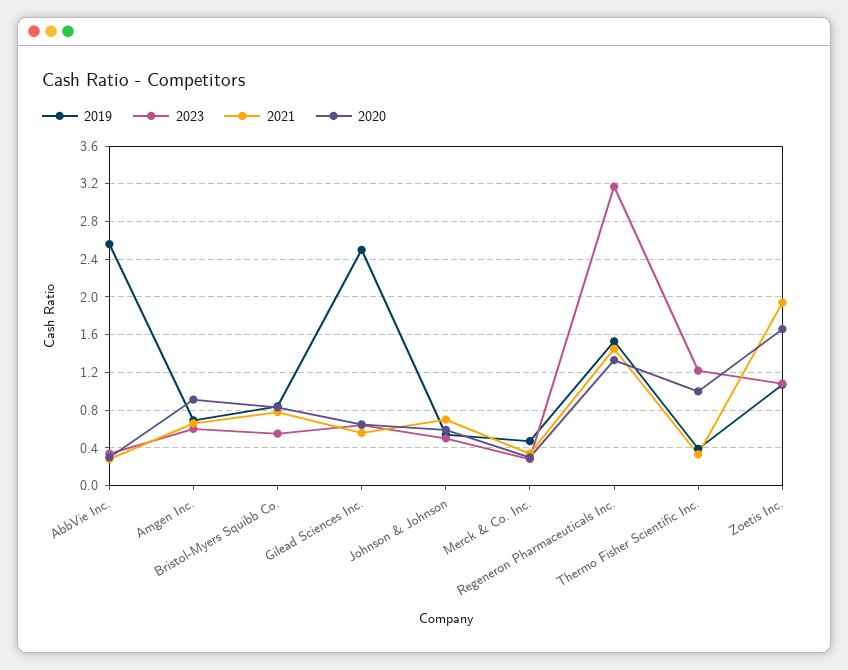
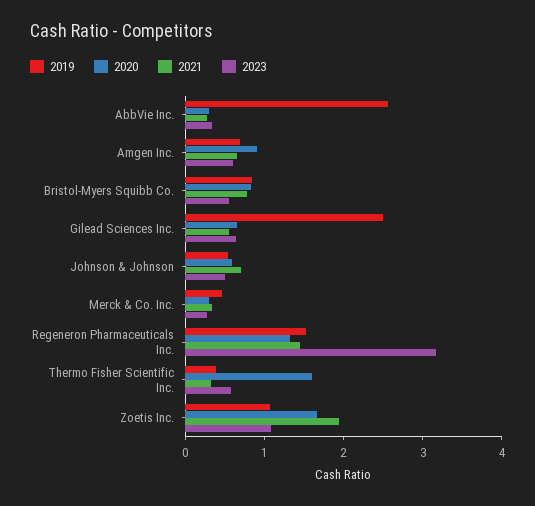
  {
    "2019": {
      "AbbVie Inc.": 2.6,
      "Amgen Inc.": 0.7,
      "Bristol-Myers Squibb Co.": 0.8,
      "Gilead Sciences Inc.": 2.5,
      "Johnson & Johnson": 0.5,
      "Merck & Co. Inc.": 0.5,
      "Regeneron Pharmaceuticals Inc.": 1.5,
      "Thermo Fisher Scientific Inc.": 0.4,
      "Zoetis Inc.": 1.1
    },
    "2023": {
      "AbbVie Inc.": 0.3,
      "Amgen Inc.": 0.6,
      "Bristol-Myers Squibb Co.": 0.6,
      "Gilead Sciences Inc.": 0.6,
      "Johnson & Johnson": 0.5,
      "Merck & Co. Inc.": 0.3,
      "Regeneron Pharmaceuticals Inc.": 3.2,
-     "Thermo Fisher Scientific Inc.": 1.2,
+     "Thermo Fisher Scientific Inc.": 0.6,
      "Zoetis Inc.": 1.1
    },
    "2021": {
      "AbbVie Inc.": 0.3,
      "Amgen Inc.": 0.7,
      "Bristol-Myers Squibb Co.": 0.8,
      "Gilead Sciences Inc.": 0.6,
      "Johnson & Johnson": 0.7,
      "Merck & Co. Inc.": 0.3,
      "Regeneron Pharmaceuticals Inc.": 1.5,
      "Thermo Fisher Scientific Inc.": 0.3,
      "Zoetis Inc.": 1.9
    },
    "2020": {
      "AbbVie Inc.": 0.3,
      "Amgen Inc.": 0.9,
      "Bristol-Myers Squibb Co.": 0.8,
      "Gilead Sciences Inc.": 0.7,
      "Johnson & Johnson": 0.6,
      "Merck & Co. Inc.": 0.3,
      "Regeneron Pharmaceuticals Inc.": 1.3,
-     "Thermo Fisher Scientific Inc.": 1,
+     "Thermo Fisher Scientific Inc.": 1.6,
      "Zoetis Inc.": 1.7
    }
  }

